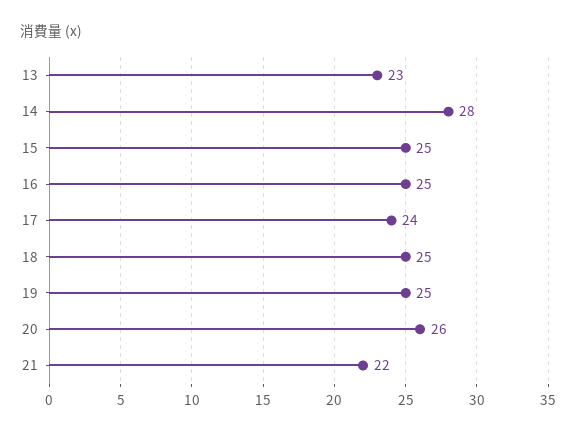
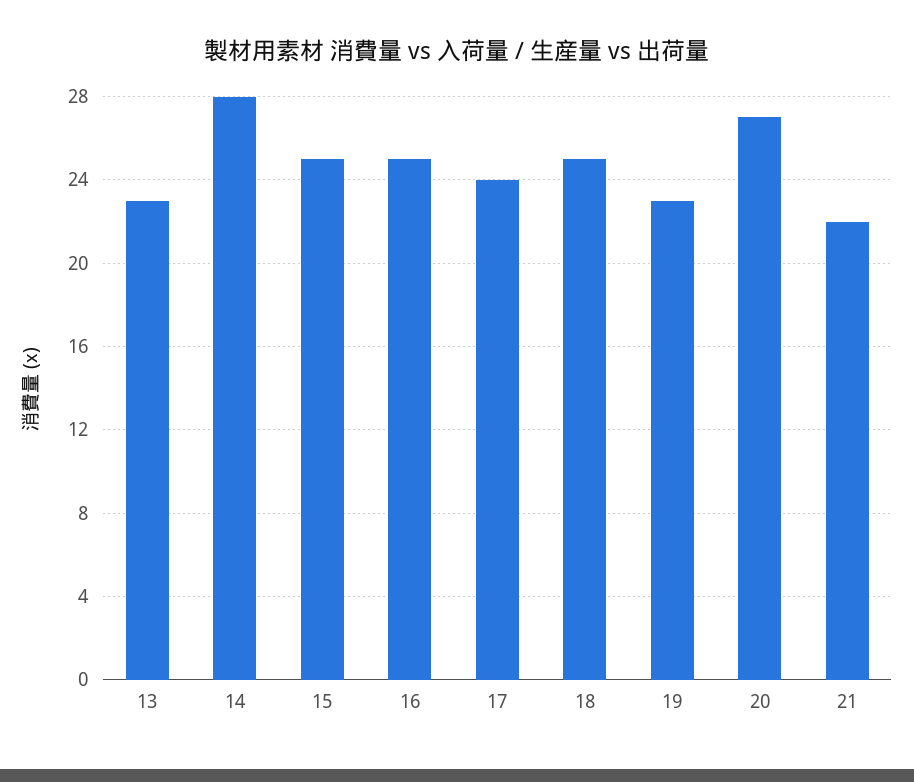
  {
    "13": 23,
    "14": 28,
    "15": 25,
    "16": 25,
    "17": 24,
    "18": 25,
-   "19": 25,
+   "19": 23,
-   "20": 26,
+   "20": 27,
    "21": 22
  }

